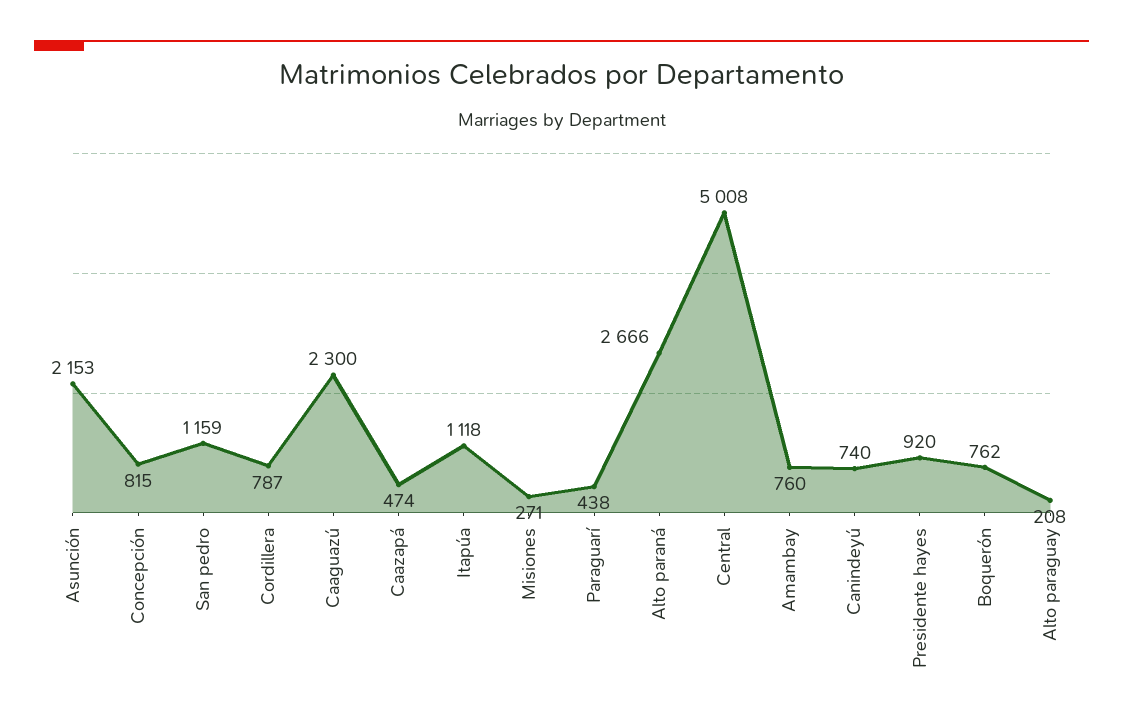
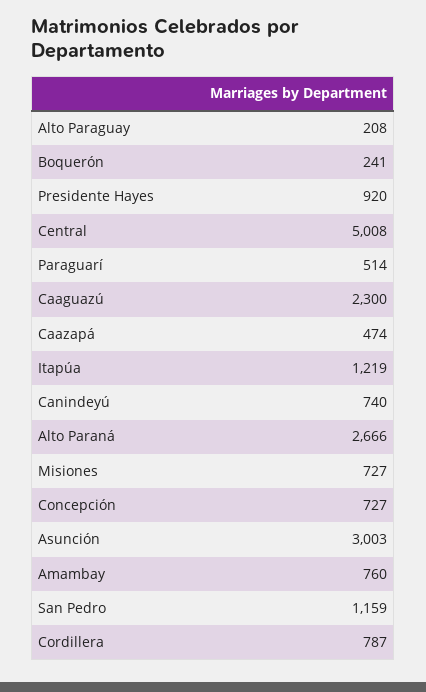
  {
-   "Asunción": 2153,
+   "Asunción": 3003,
-   "Concepción": 815,
+   "Concepción": 727,
    "San pedro": 1159,
    "Cordillera": 787,
    "Caaguazú": 2300,
    "Caazapá": 474,
-   "Itapúa": 1118,
+   "Itapúa": 1219,
-   "Misiones": 271,
+   "Misiones": 727,
-   "Paraguarí": 438,
+   "Paraguarí": 514,
    "Alto paraná": 2666,
    "Central": 5008,
    "Amambay": 760,
    "Canindeyú": 740,
    "Presidente hayes": 920,
-   "Boquerón": 762,
+   "Boquerón": 241,
    "Alto paraguay": 208
  }

